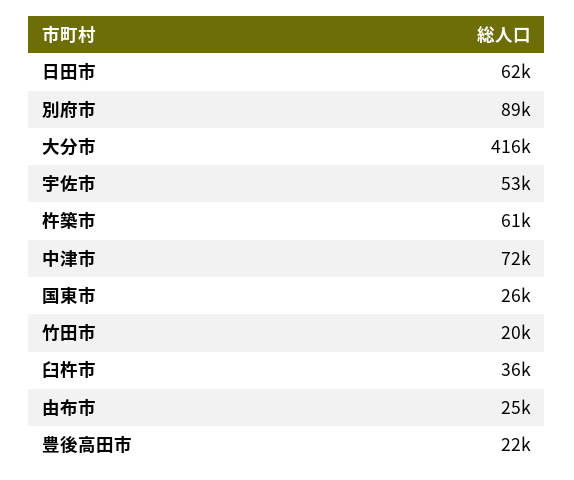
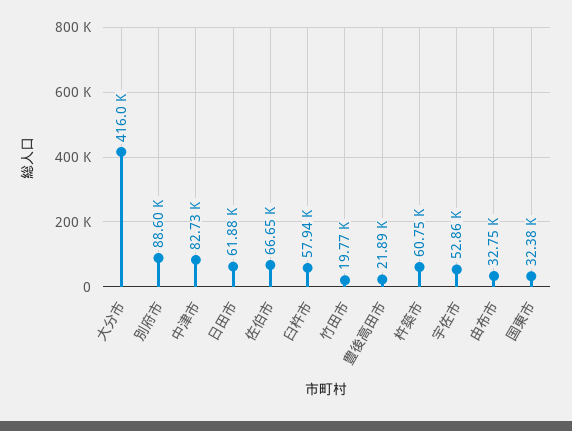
  {
    "日田市": 61880,
    "別府市": 88600,
    "大分市": 416000,
    "宇佐市": 52860,
    "杵築市": 60750,
-   "中津市": 72000,
+   "中津市": 82730,
-   "国東市": 26000,
+   "国東市": 32380,
    "竹田市": 19770,
-   "臼杵市": 36000,
+   "臼杵市": 57940,
-   "由布市": 25000,
+   "由布市": 32750,
-   "豊後高田市": 21890
+   "豊後高田市": 21890,
+   "佐伯市": 66650
  }

